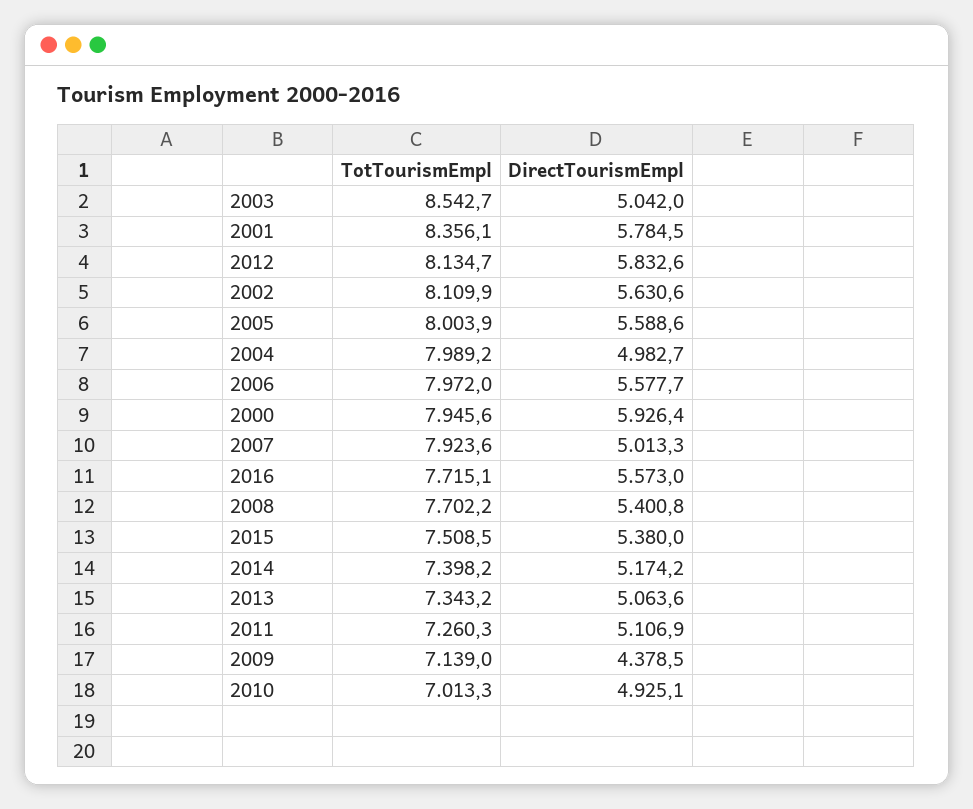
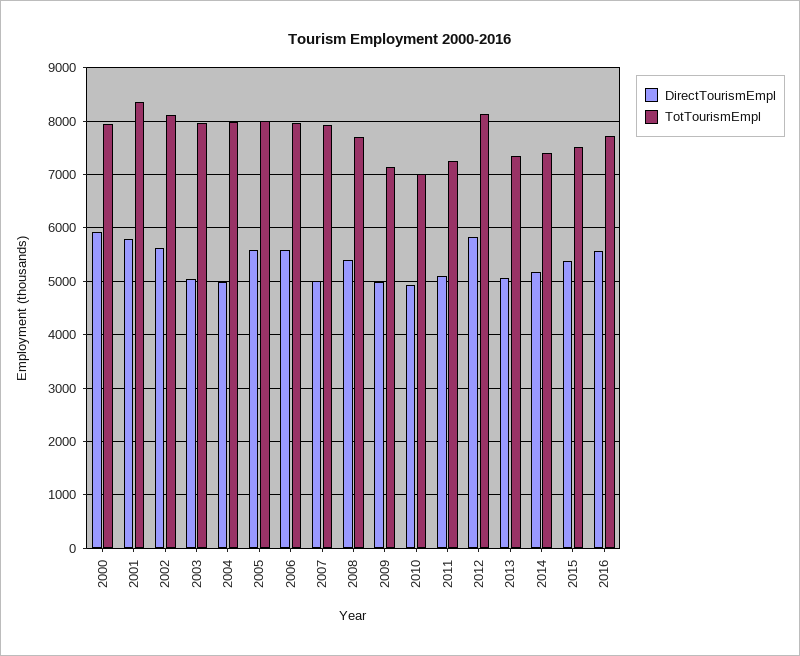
  {
    "TotTourismEmpl": {
-     "2003": 8542.7,
+     "2003": 8000,
      "2001": 8356.1,
      "2012": 8134.7,
      "2002": 8109.9,
      "2005": 8003.9,
      "2004": 7989.2,
      "2006": 7972,
      "2000": 7945.6,
      "2007": 7923.6,
      "2016": 7715.1,
      "2008": 7702.2,
      "2015": 7508.5,
      "2014": 7398.2,
      "2013": 7343.2,
      "2011": 7260.3,
      "2009": 7139,
      "2010": 7013.3
    },
    "DirectTourismEmpl": {
      "2003": 5042,
      "2001": 5784.5,
      "2012": 5832.6,
      "2002": 5630.6,
      "2005": 5588.6,
      "2004": 4982.7,
      "2006": 5577.7,
      "2000": 5926.4,
      "2007": 5013.3,
      "2016": 5573,
      "2008": 5400.8,
      "2015": 5380,
      "2014": 5174.2,
      "2013": 5063.6,
      "2011": 5106.9,
-     "2009": 4378.5,
+     "2009": 5000,
      "2010": 4925.1
    }
  }

